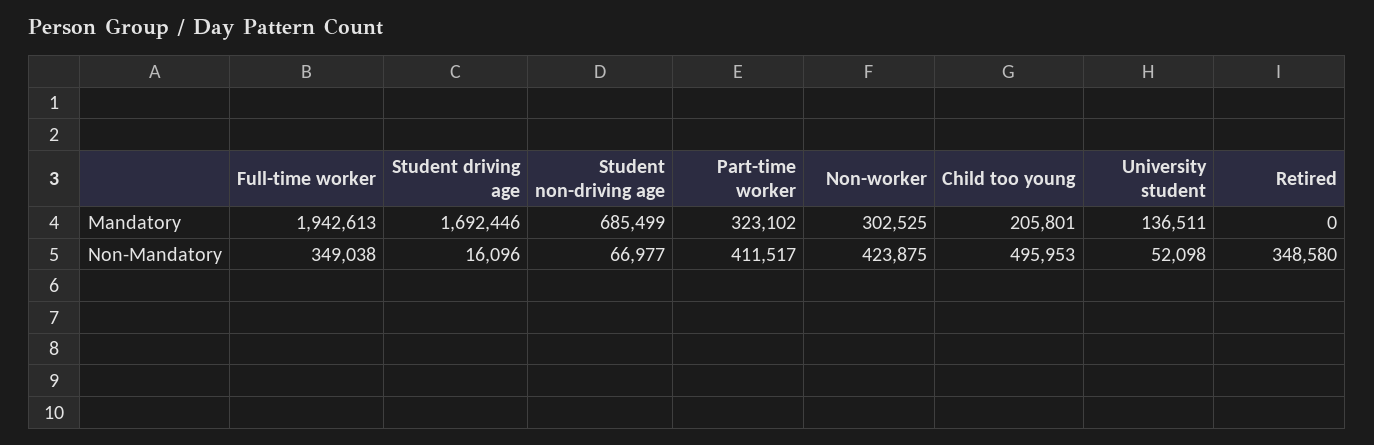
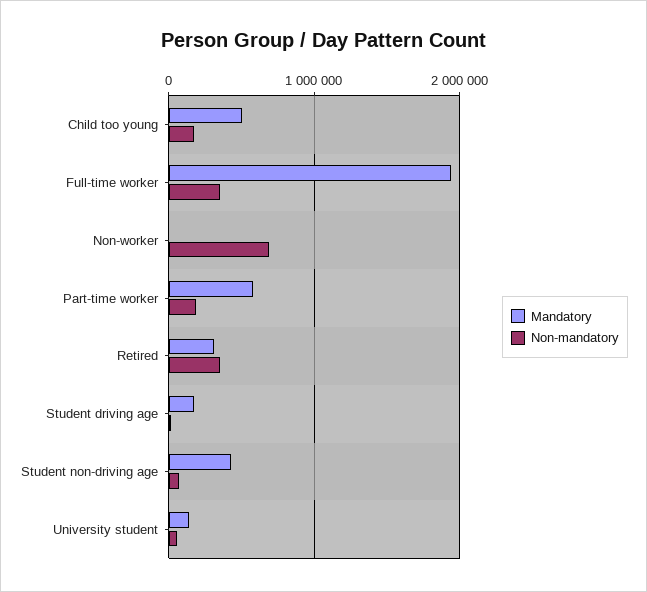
  {
    "Mandatory": {
      "Full-time worker": 1942613,
-     "Student driving age": 1692446,
+     "Student driving age": 200000,
-     "Student non-driving age": 685499,
+     "Student non-driving age": 400000,
-     "Part-time worker": 323102,
+     "Part-time worker": 600000,
-     "Non-worker": 302525,
+     "Non-worker": 0,
-     "Child too young": 205801,
+     "Child too young": 500000,
      "University student": 136511,
-     "Retired": 0
+     "Retired": 300000
    },
    "Non-Mandatory": {
      "Full-time worker": 349038,
      "Student driving age": 16096,
      "Student non-driving age": 66977,
-     "Part-time worker": 411517,
+     "Part-time worker": 200000,
-     "Non-worker": 423875,
+     "Non-worker": 700000,
-     "Child too young": 495953,
+     "Child too young": 200000,
      "University student": 52098,
      "Retired": 348580
    }
  }

